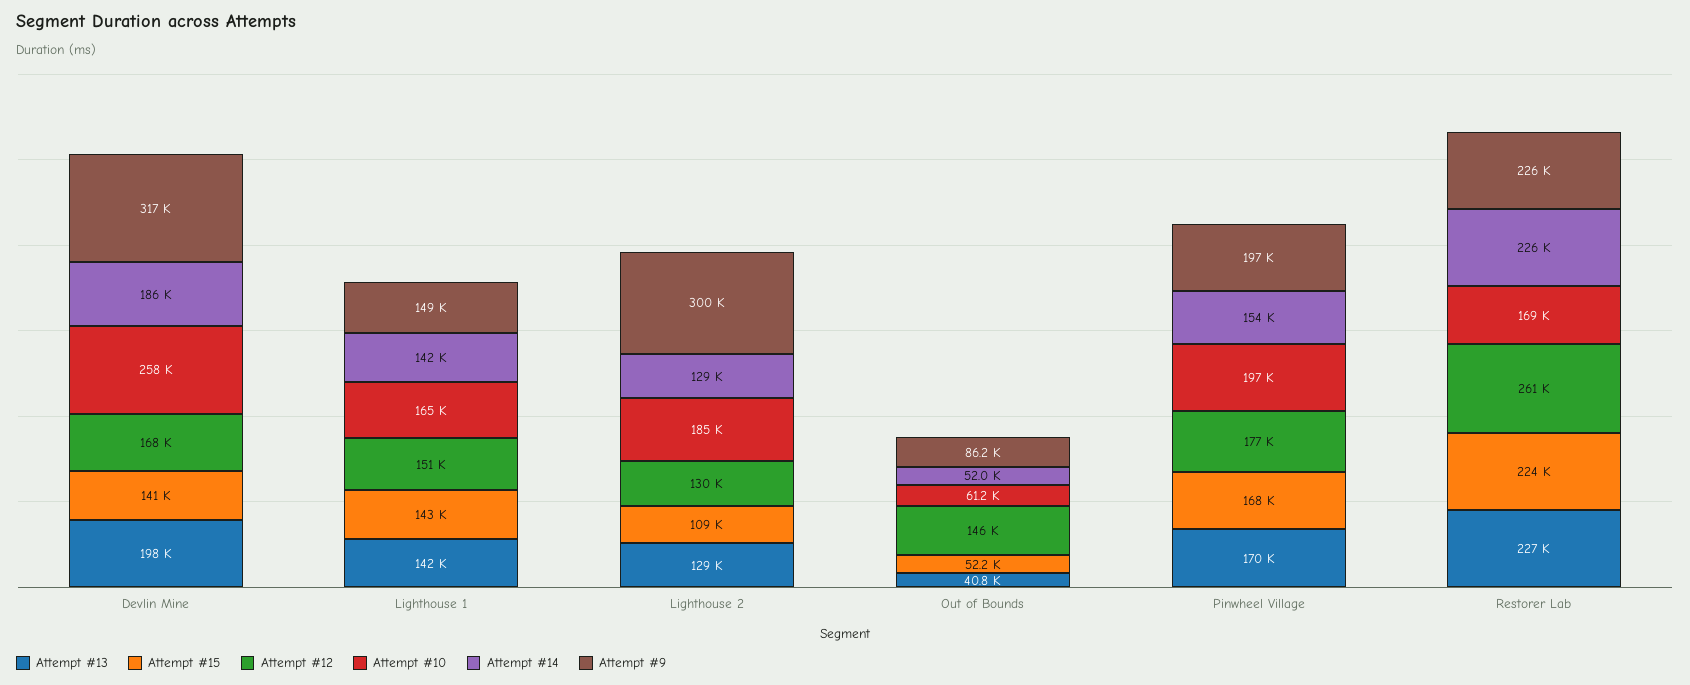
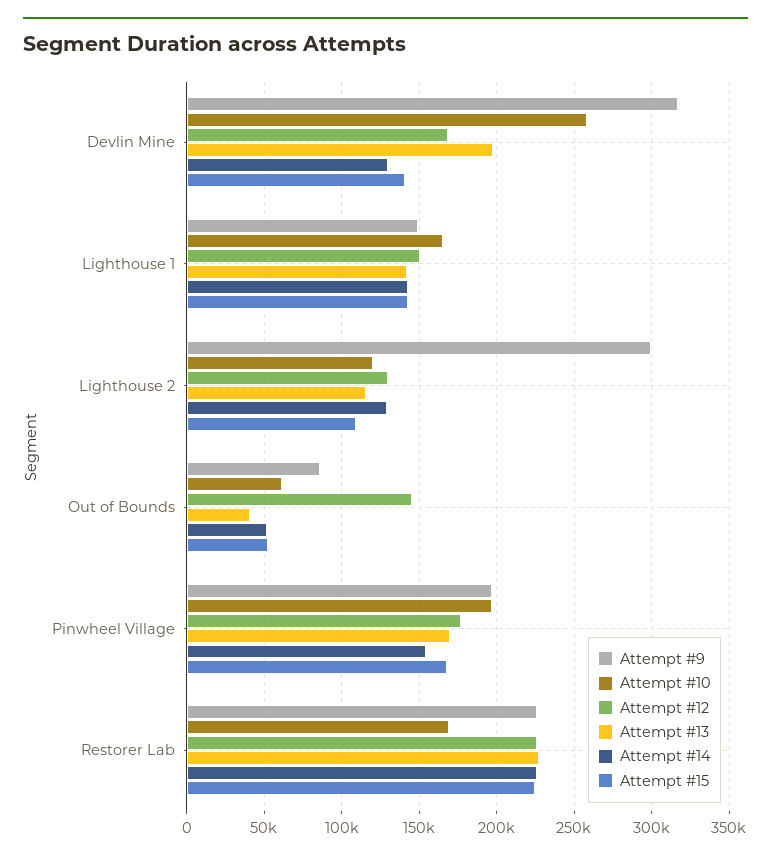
  {
    "Attempt #13": {
      "Devlin Mine": 198000,
      "Lighthouse 1": 142000,
-     "Lighthouse 2": 129000,
+     "Lighthouse 2": 115000,
      "Out of Bounds": 40800,
      "Pinwheel Village": 170000,
      "Restorer Lab": 227000
    },
    "Attempt #15": {
      "Devlin Mine": 141000,
      "Lighthouse 1": 143000,
      "Lighthouse 2": 109000,
      "Out of Bounds": 52200,
      "Pinwheel Village": 168000,
      "Restorer Lab": 224000
    },
    "Attempt #12": {
      "Devlin Mine": 168000,
      "Lighthouse 1": 151000,
      "Lighthouse 2": 130000,
      "Out of Bounds": 146000,
      "Pinwheel Village": 177000,
-     "Restorer Lab": 261000
+     "Restorer Lab": 225000
    },
    "Attempt #10": {
      "Devlin Mine": 258000,
      "Lighthouse 1": 165000,
-     "Lighthouse 2": 185000,
+     "Lighthouse 2": 120000,
      "Out of Bounds": 61200,
      "Pinwheel Village": 197000,
      "Restorer Lab": 169000
    },
    "Attempt #14": {
-     "Devlin Mine": 186000,
+     "Devlin Mine": 130000,
      "Lighthouse 1": 142000,
      "Lighthouse 2": 129000,
      "Out of Bounds": 52000,
      "Pinwheel Village": 154000,
      "Restorer Lab": 226000
    },
    "Attempt #9": {
      "Devlin Mine": 317000,
      "Lighthouse 1": 149000,
      "Lighthouse 2": 300000,
      "Out of Bounds": 86200,
      "Pinwheel Village": 197000,
      "Restorer Lab": 226000
    }
  }

